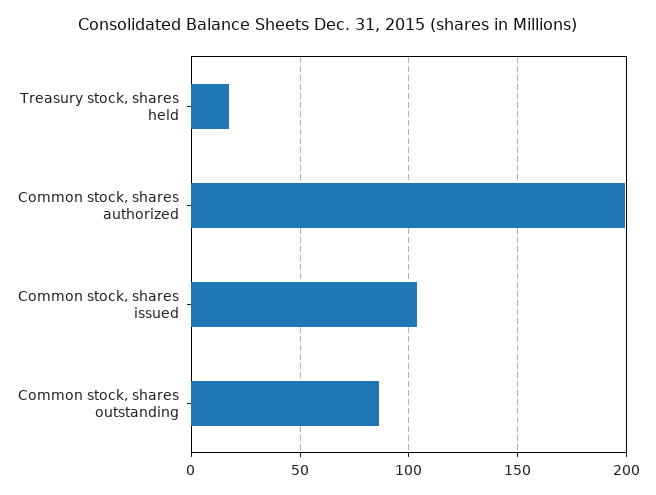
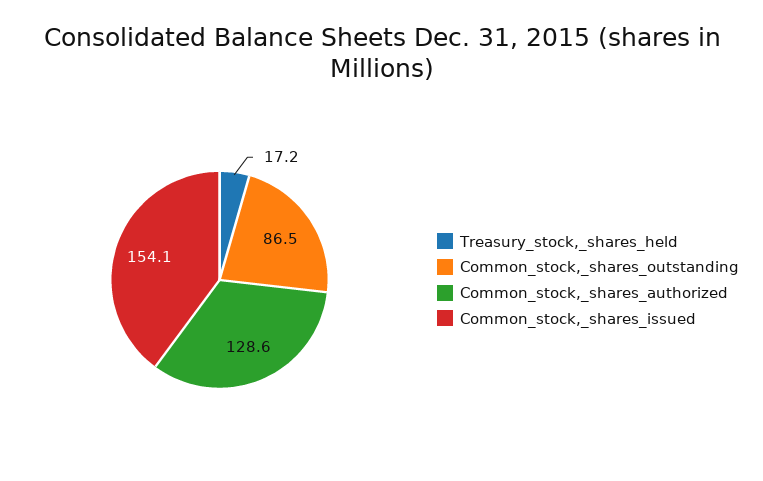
  {
    "Treasury stock, shares held": 17.2,
-   "Common stock, shares authorized": 200,
+   "Common stock, shares authorized": 128.6,
-   "Common stock, shares issued": 105,
+   "Common stock, shares issued": 154.1,
    "Common stock, shares outstanding": 86.5
  }

